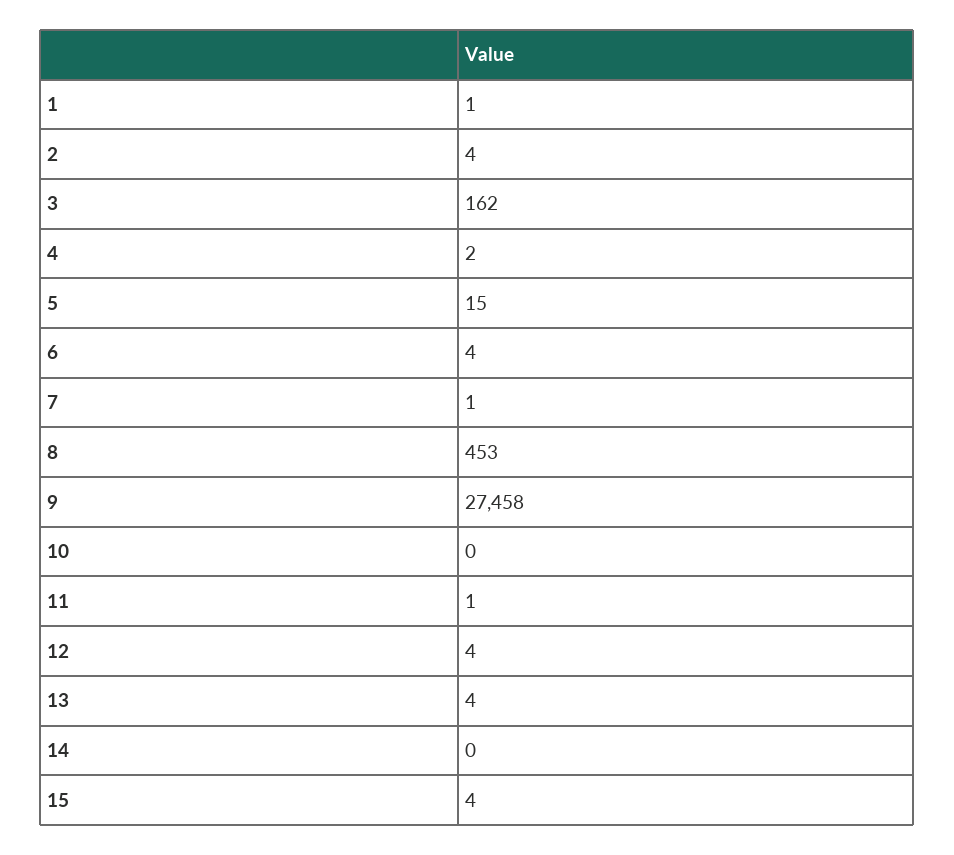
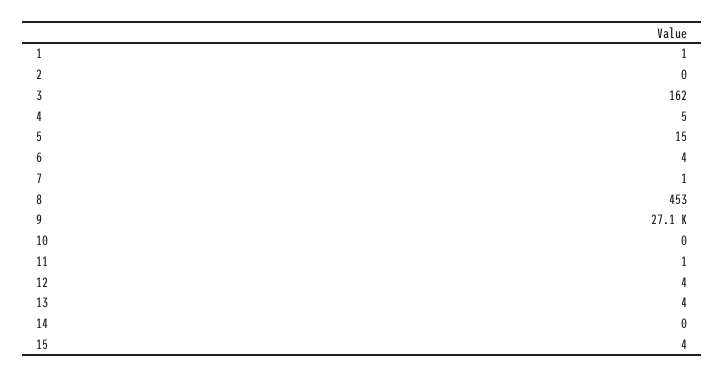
  {
    "1": 1,
-   "2": 4,
+   "2": 0,
    "3": 162,
-   "4": 2,
+   "4": 5,
    "5": 15,
    "6": 4,
    "7": 1,
    "8": 453,
-   "9": 27458,
+   "9": 27100,
    "10": 0,
    "11": 1,
    "12": 4,
    "13": 4,
    "14": 0,
    "15": 4
  }

